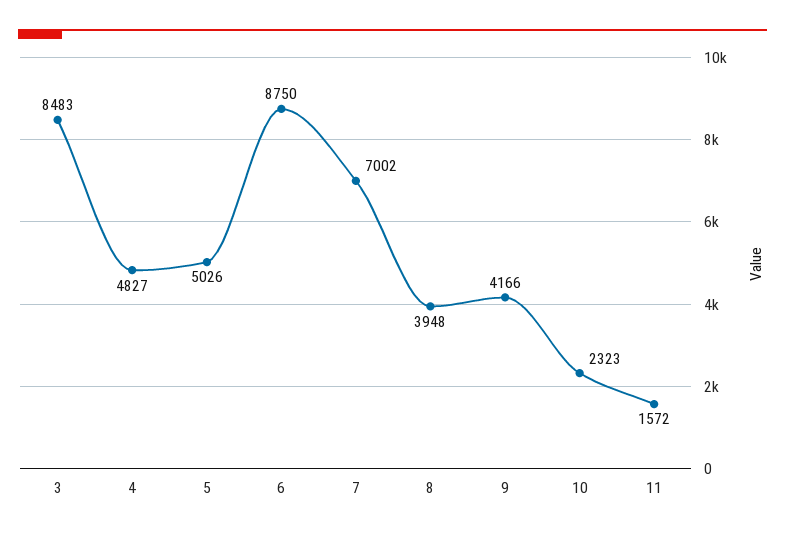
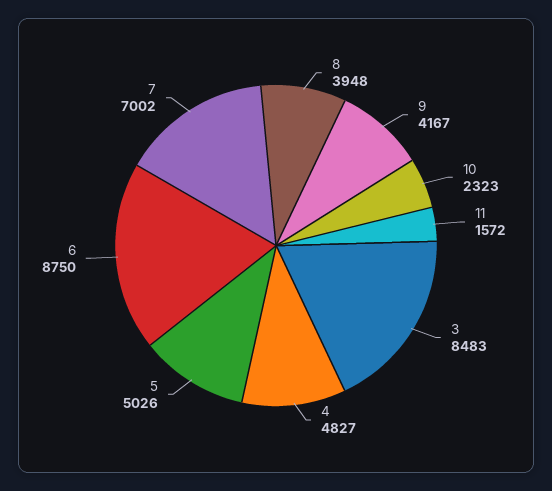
  {
    "3": 8483,
    "4": 4827,
    "5": 5026,
    "6": 8750,
    "7": 7002,
    "8": 3948,
-   "9": 4166,
+   "9": 4167,
    "10": 2323,
    "11": 1572
  }

